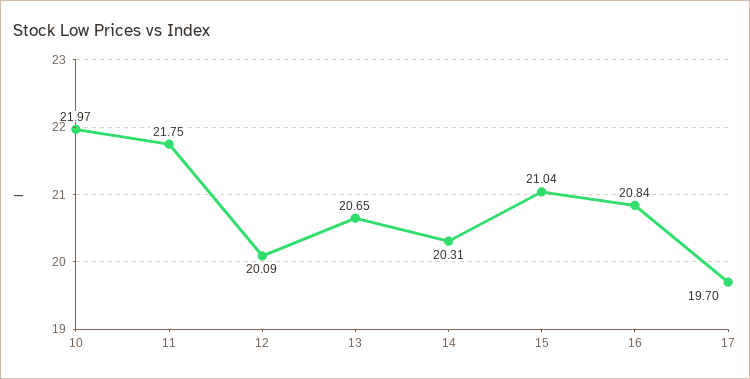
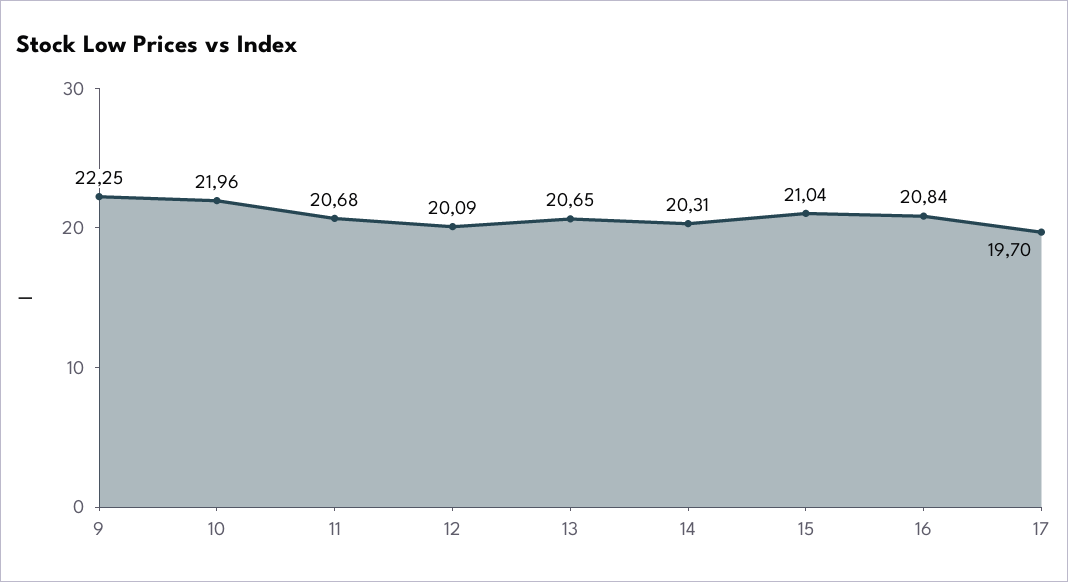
  {
-   "10": 21.97,
+   "10": 21.96,
-   "11": 21.75,
+   "11": 20.68,
    "12": 20.09,
    "13": 20.65,
    "14": 20.31,
    "15": 21.04,
    "16": 20.84,
-   "17": 19.7
+   "17": 19.7,
+   "9": 22.25
  }

